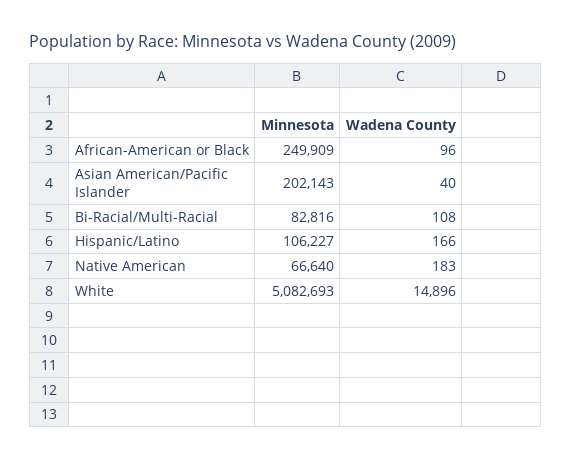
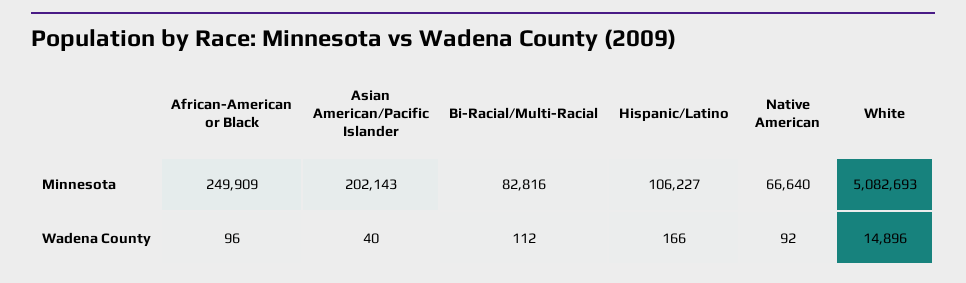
  {
    "Minnesota": {
      "African-American or Black": 249909,
      "Asian American/Pacific Islander": 202143,
      "Bi-Racial/Multi-Racial": 82816,
      "Hispanic/Latino": 106227,
      "Native American": 66640,
      "White": 5082693
    },
    "Wadena County": {
      "African-American or Black": 96,
      "Asian American/Pacific Islander": 40,
-     "Bi-Racial/Multi-Racial": 108,
+     "Bi-Racial/Multi-Racial": 112,
      "Hispanic/Latino": 166,
-     "Native American": 183,
+     "Native American": 92,
      "White": 14896
    }
  }

